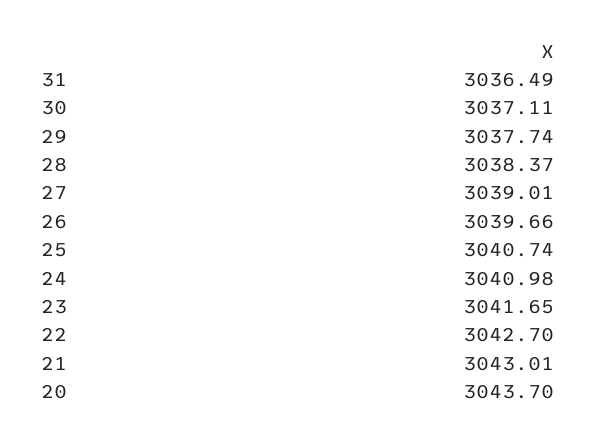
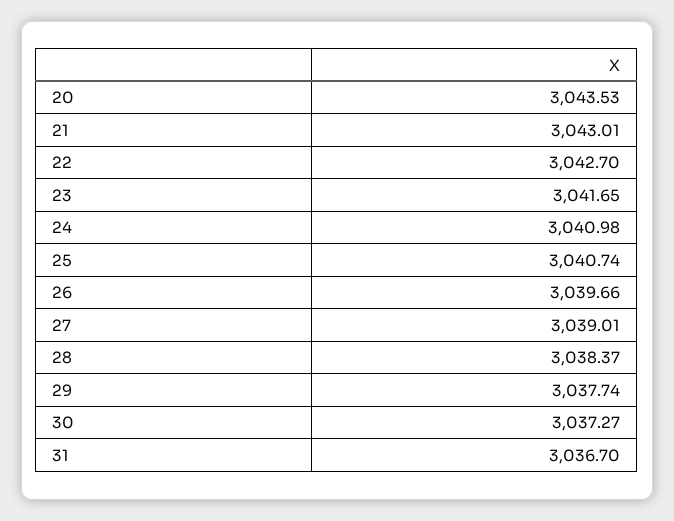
  {
-   "31": 3036.49,
+   "31": 3036.7,
-   "30": 3037.11,
+   "30": 3037.27,
    "29": 3037.74,
    "28": 3038.37,
    "27": 3039.01,
    "26": 3039.66,
    "25": 3040.74,
    "24": 3040.98,
    "23": 3041.65,
    "22": 3042.7,
    "21": 3043.01,
-   "20": 3043.7
+   "20": 3043.53
  }

